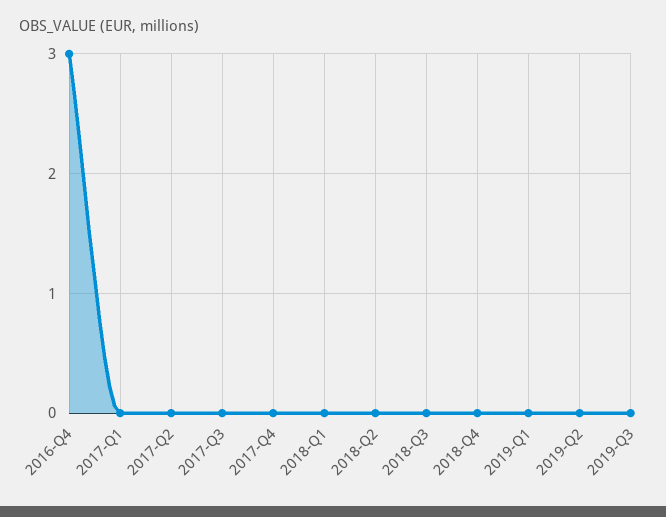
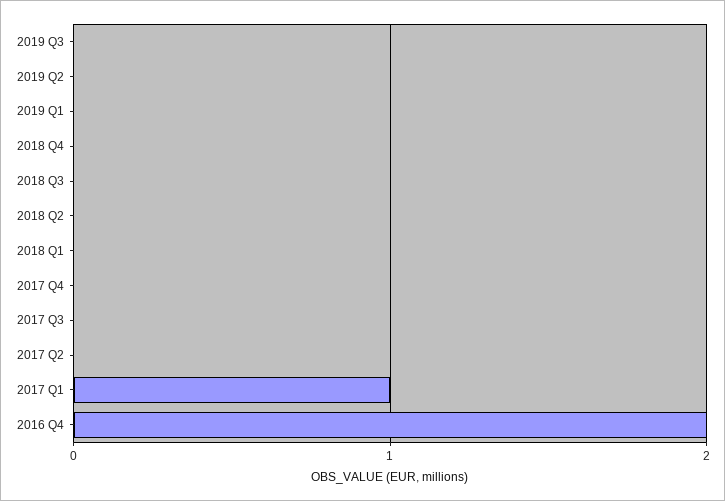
  {
-   "2016-Q4": 3,
+   "2016-Q4": 2,
-   "2017-Q1": 0,
+   "2017-Q1": 1,
    "2017-Q2": 0,
    "2017-Q3": 0,
    "2017-Q4": 0,
    "2018-Q1": 0,
    "2018-Q2": 0,
    "2018-Q3": 0,
    "2018-Q4": 0,
    "2019-Q1": 0,
    "2019-Q2": 0,
    "2019-Q3": 0
  }

